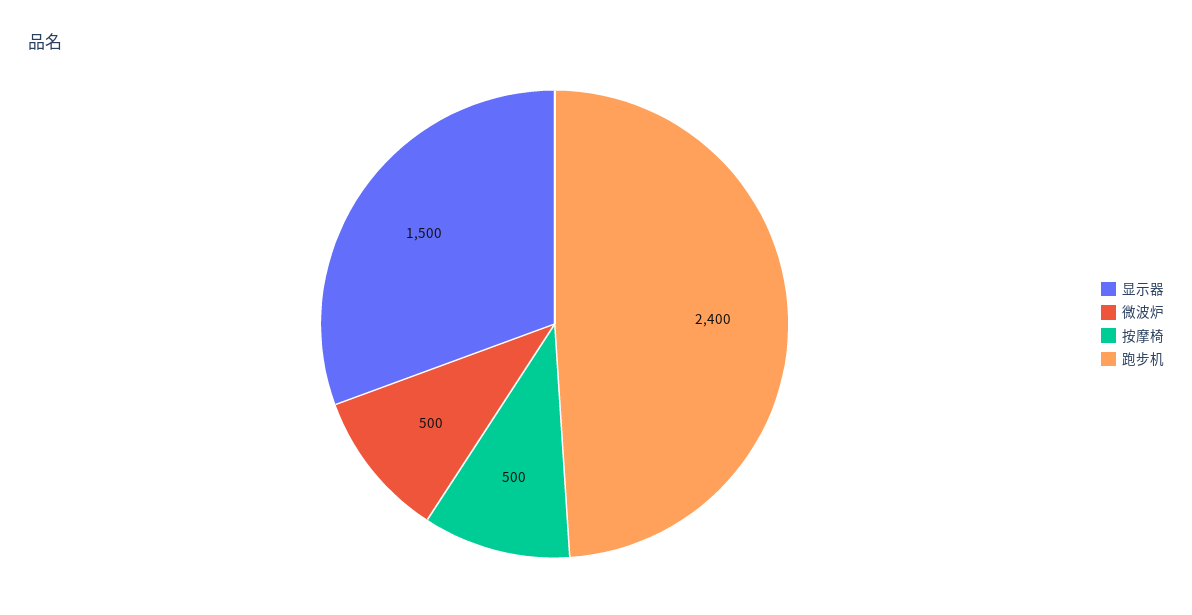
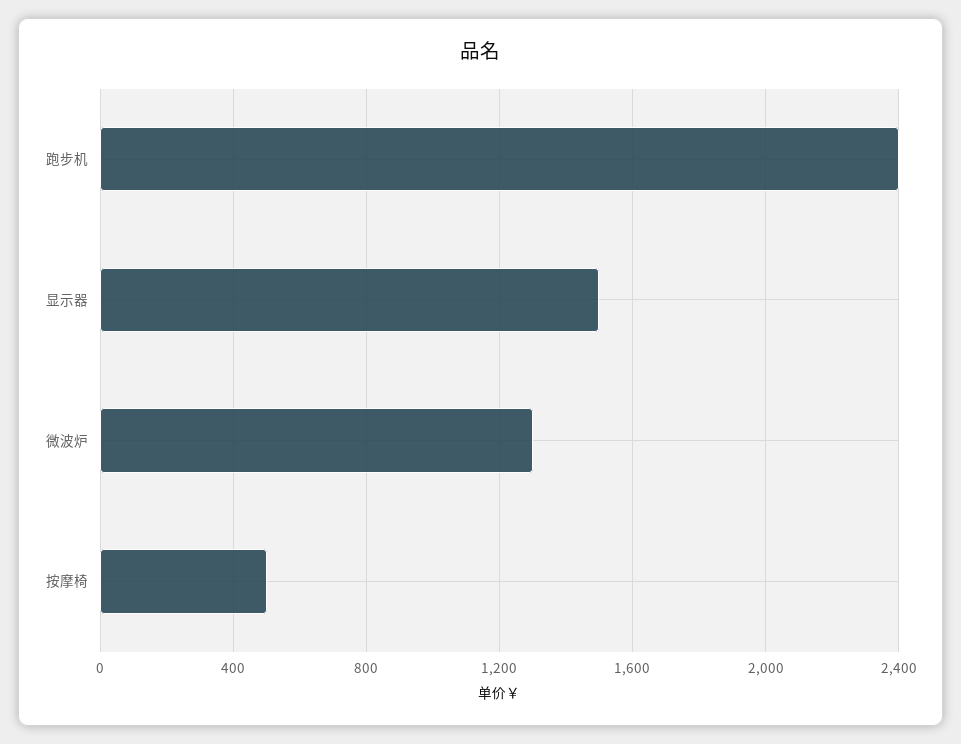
  {
    "显示器": 1500,
-   "微波炉": 500,
+   "微波炉": 1300,
    "按摩椅": 500,
    "跑步机": 2400
  }

